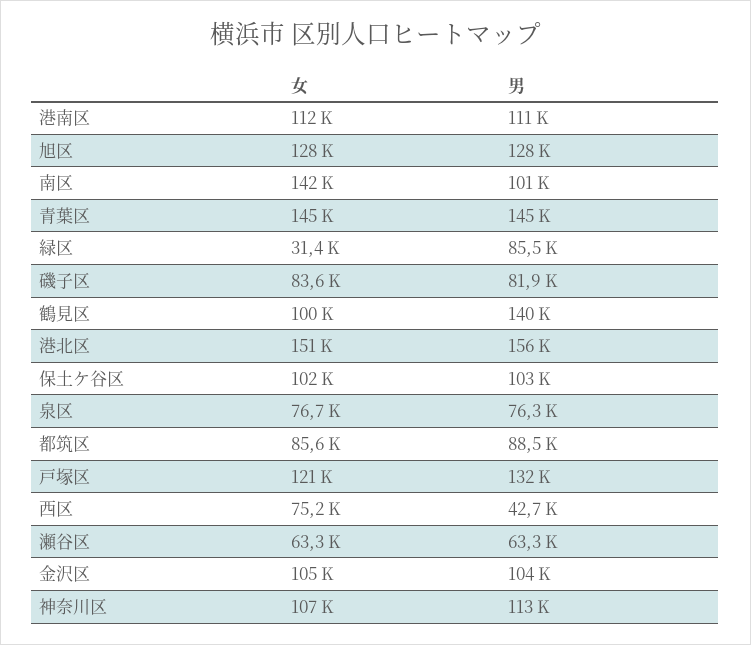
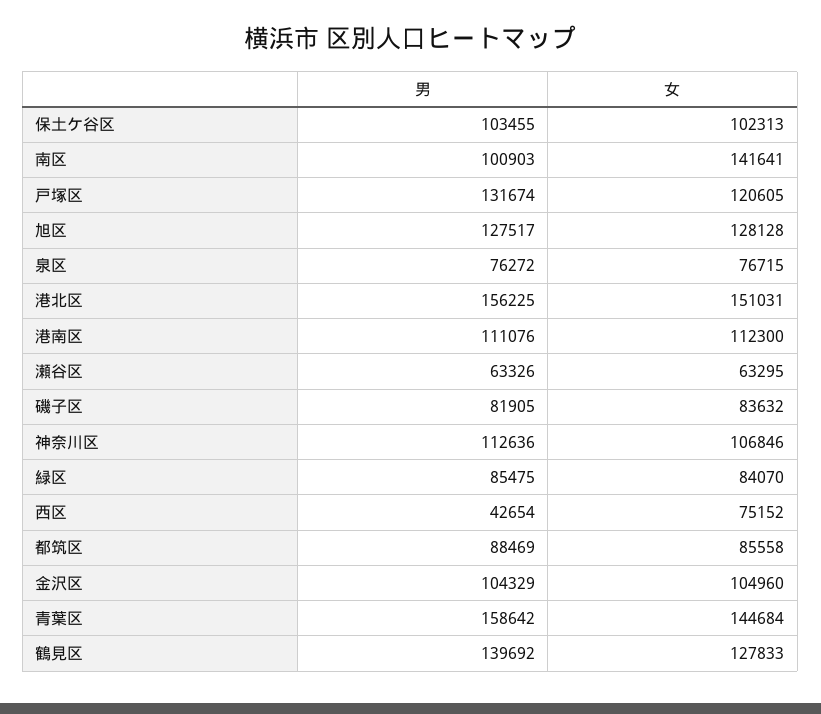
  {
    "女": {
      "港南区": 112300,
      "旭区": 128128,
      "南区": 141641,
      "青葉区": 144684,
-     "緑区": 31400,
+     "緑区": 84070,
      "磯子区": 83632,
-     "鶴見区": 100000,
+     "鶴見区": 127833,
      "港北区": 151031,
      "保土ケ谷区": 102313,
      "泉区": 76715,
      "都筑区": 85558,
      "戸塚区": 120605,
      "西区": 75152,
      "瀬谷区": 63295,
      "金沢区": 104960,
      "神奈川区": 106846
    },
    "男": {
      "港南区": 111076,
      "旭区": 127517,
      "南区": 100903,
-     "青葉区": 145000,
+     "青葉区": 158642,
      "緑区": 85475,
      "磯子区": 81905,
      "鶴見区": 139692,
      "港北区": 156225,
      "保土ケ谷区": 103455,
      "泉区": 76272,
      "都筑区": 88469,
      "戸塚区": 131674,
      "西区": 42654,
      "瀬谷区": 63326,
      "金沢区": 104329,
      "神奈川区": 112636
    }
  }

